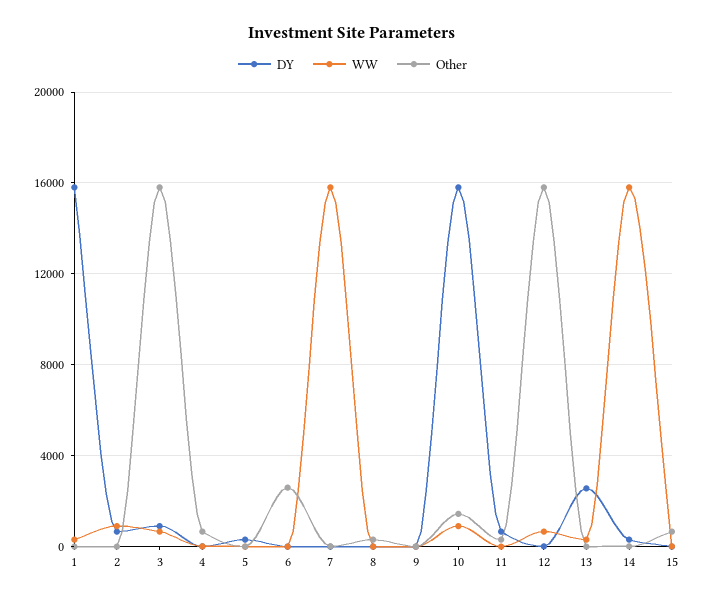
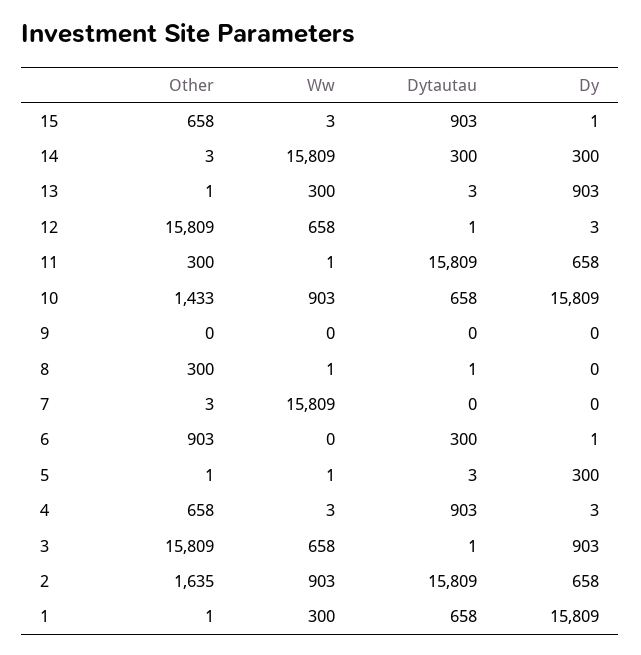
  {
    "DY": {
      "1": 15809,
      "2": 658,
      "3": 903,
      "4": 3,
      "5": 300,
      "6": 1,
      "7": 0,
      "8": 0,
      "9": 0,
      "10": 15809,
      "11": 658,
      "12": 3,
-     "13": 2500,
+     "13": 903,
      "14": 300,
      "15": 1
    },
    "WW": {
      "1": 300,
      "2": 903,
      "3": 658,
      "4": 3,
      "5": 1,
      "6": 0,
      "7": 15809,
      "8": 1,
      "9": 0,
      "10": 903,
      "11": 1,
      "12": 658,
      "13": 300,
      "14": 15809,
      "15": 3
    },
    "Other": {
      "1": 1,
-     "2": 0,
+     "2": 1635,
      "3": 15809,
      "4": 658,
      "5": 1,
-     "6": 2500,
+     "6": 903,
      "7": 3,
      "8": 300,
      "9": 0,
      "10": 1433,
      "11": 300,
      "12": 15809,
      "13": 1,
      "14": 3,
      "15": 658
-   }
+   },
+   "Dytautau": {
+     "15": 903,
+     "14": 300,
+     "13": 3,
+     "12": 1,
+     "11": 15809,
+     "10": 658,
+     "9": 0,
+     "8": 1,
+     "7": 0,
+     "6": 300,
+     "5": 3,
+     "4": 903,
+     "3": 1,
+     "2": 15809,
+     "1": 658
+   }
  }

